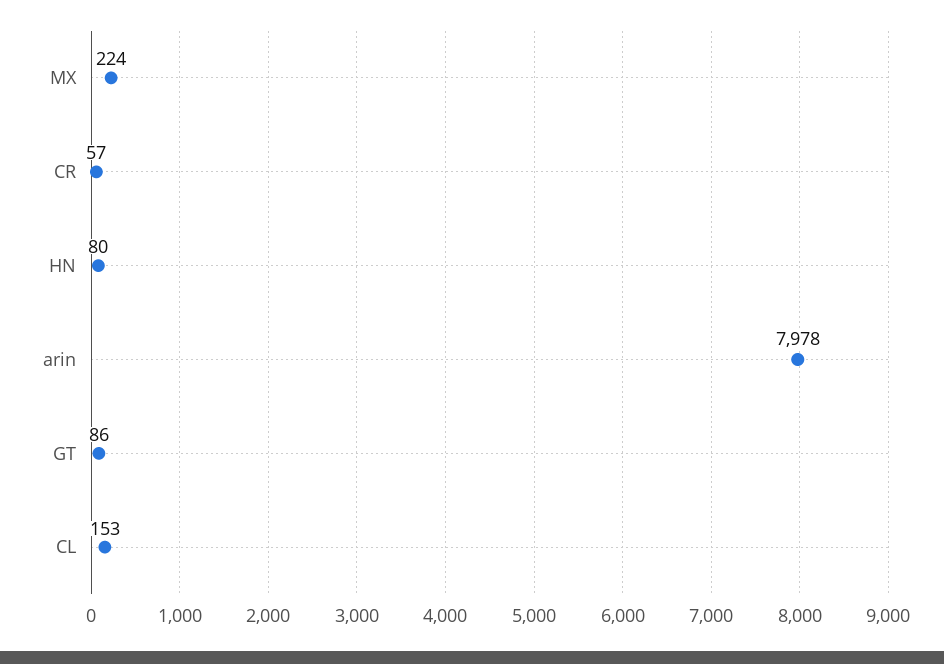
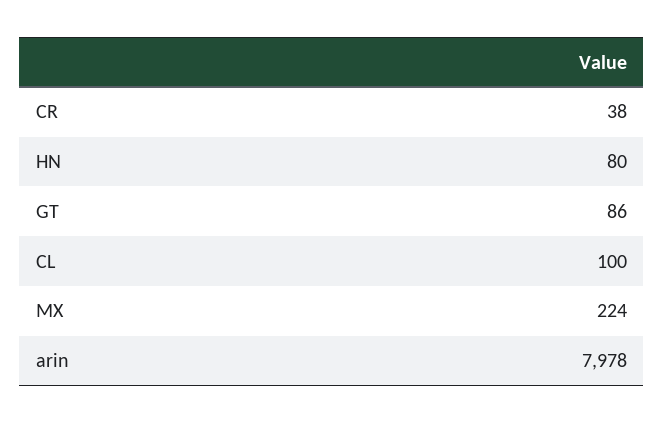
  {
    "MX": 224,
-   "CR": 57,
+   "CR": 38,
    "HN": 80,
    "arin": 7978,
    "GT": 86,
-   "CL": 153
+   "CL": 100
  }

